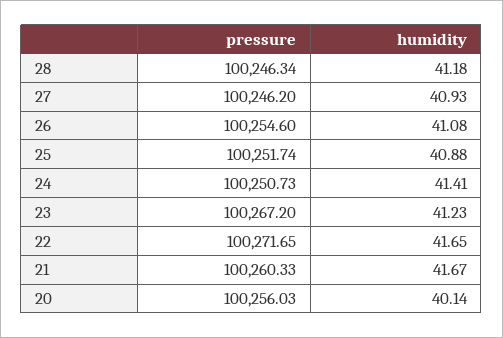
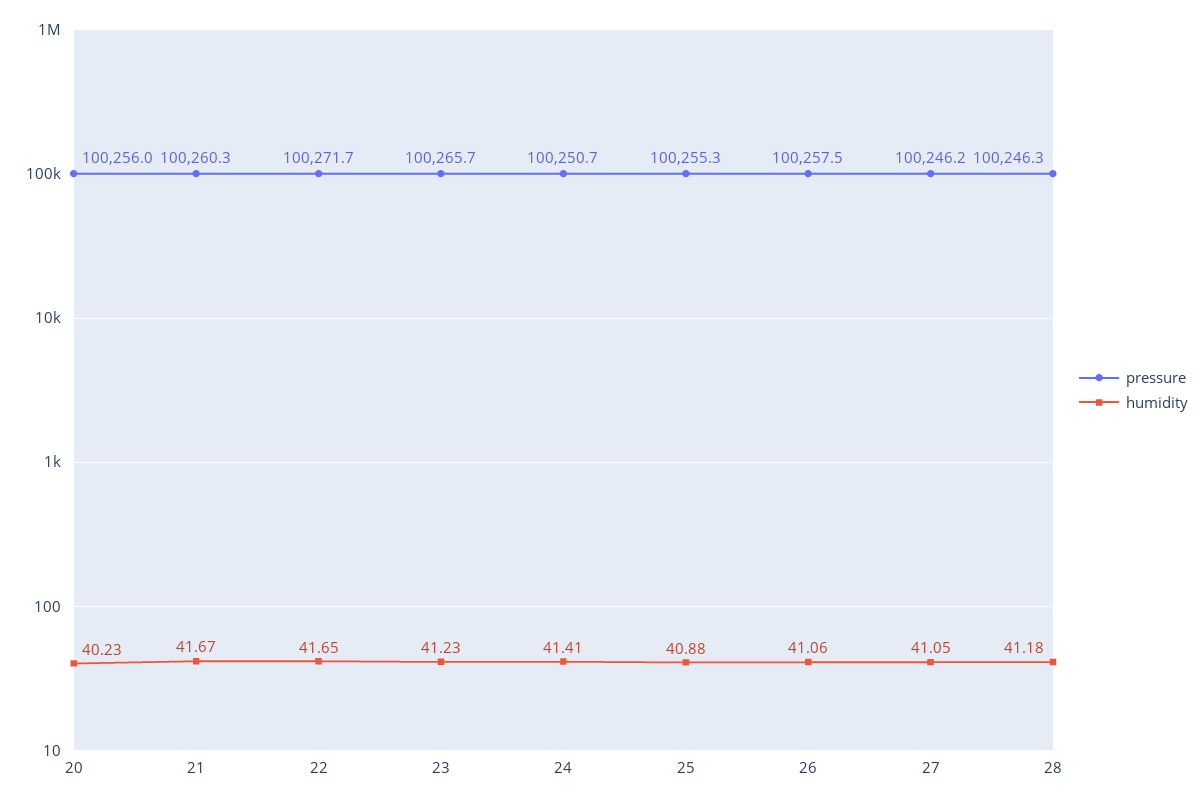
  {
    "pressure": {
      "28": 100246.34,
      "27": 100246.2,
-     "26": 100254.6,
+     "26": 100257.5,
-     "25": 100251.74,
+     "25": 100255.3,
      "24": 100250.73,
-     "23": 100267.2,
+     "23": 100265.7,
      "22": 100271.65,
      "21": 100260.33,
      "20": 100256.03
    },
    "humidity": {
      "28": 41.18,
-     "27": 40.93,
+     "27": 41.05,
-     "26": 41.08,
+     "26": 41.06,
      "25": 40.88,
      "24": 41.41,
      "23": 41.23,
      "22": 41.65,
      "21": 41.67,
-     "20": 40.14
+     "20": 40.23
    }
  }

